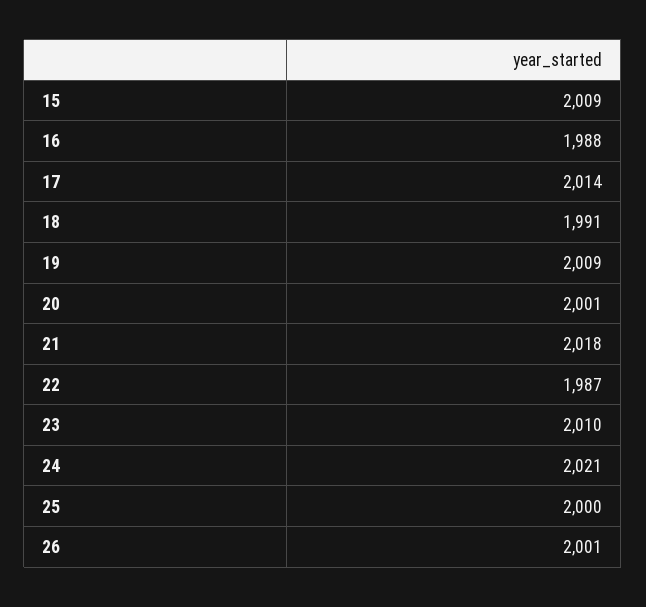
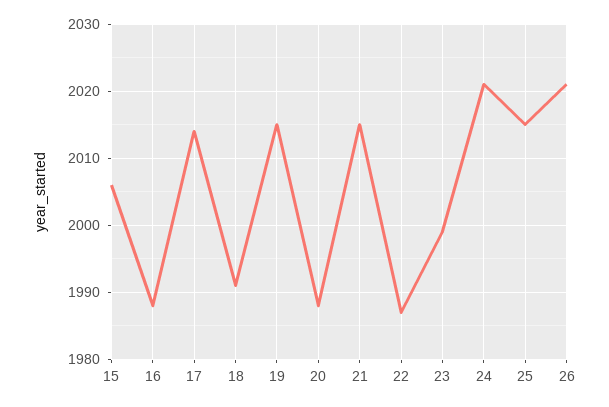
  {
-   "15": 2009,
+   "15": 2006,
    "16": 1988,
    "17": 2014,
    "18": 1991,
-   "19": 2009,
+   "19": 2015,
-   "20": 2001,
+   "20": 1988,
-   "21": 2018,
+   "21": 2015,
    "22": 1987,
-   "23": 2010,
+   "23": 1999,
    "24": 2021,
-   "25": 2000,
+   "25": 2015,
-   "26": 2001
+   "26": 2021
  }

